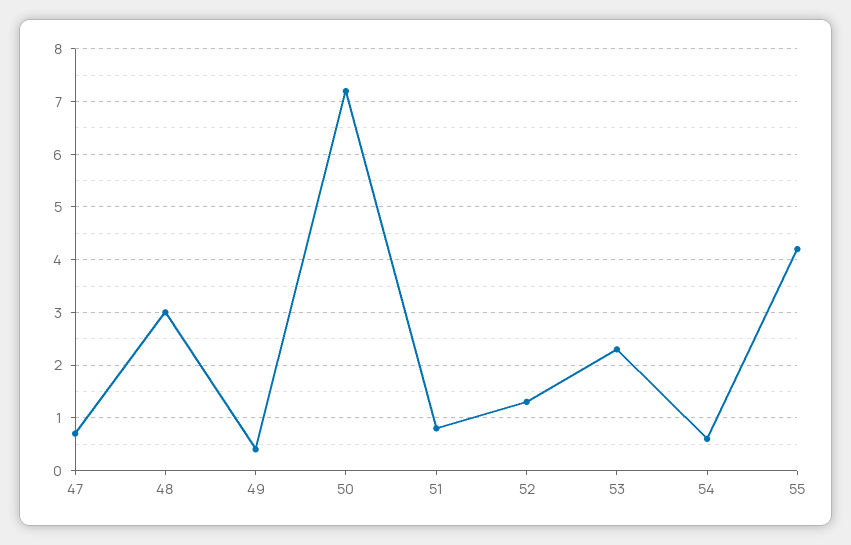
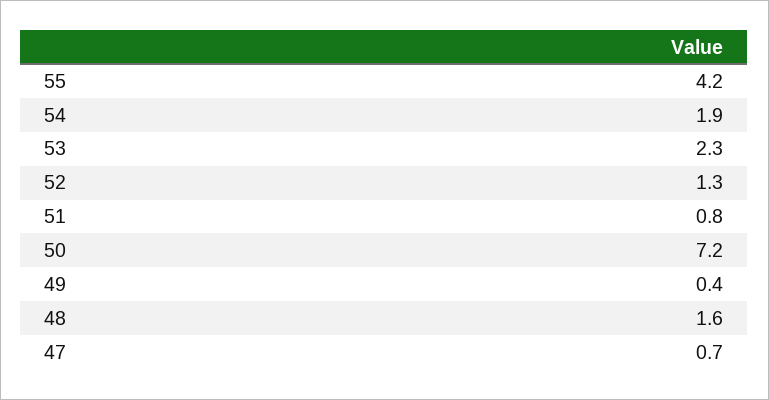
  {
    "47": 0.7,
-   "48": 3,
+   "48": 1.6,
    "49": 0.4,
    "50": 7.2,
    "51": 0.8,
    "52": 1.3,
    "53": 2.3,
-   "54": 0.5,
+   "54": 1.9,
    "55": 4.2
  }

